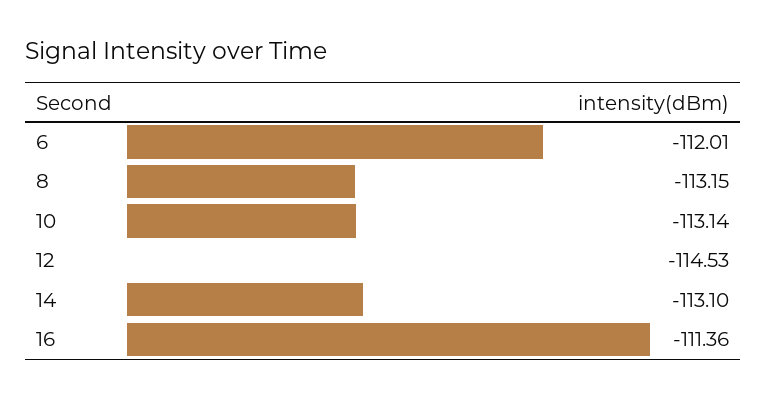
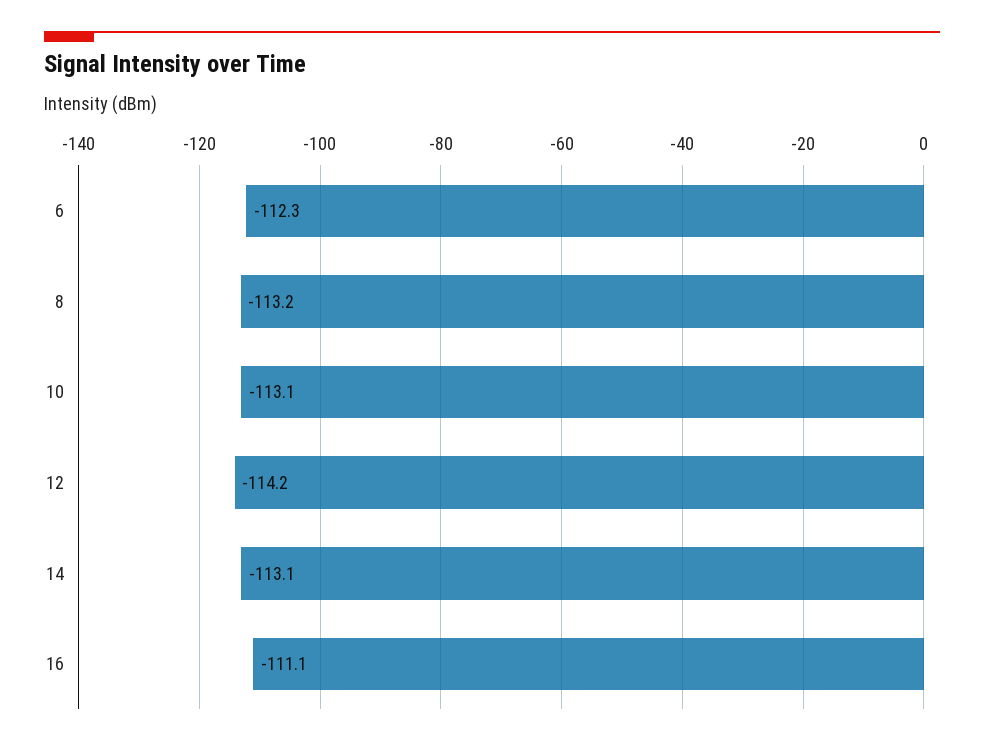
  {
-   "6": -112.01,
+   "6": -112.3,
    "8": -113.15,
    "10": -113.14,
-   "12": -114.53,
+   "12": -114.2,
    "14": -113.1,
-   "16": -111.36
+   "16": -111.1
  }

